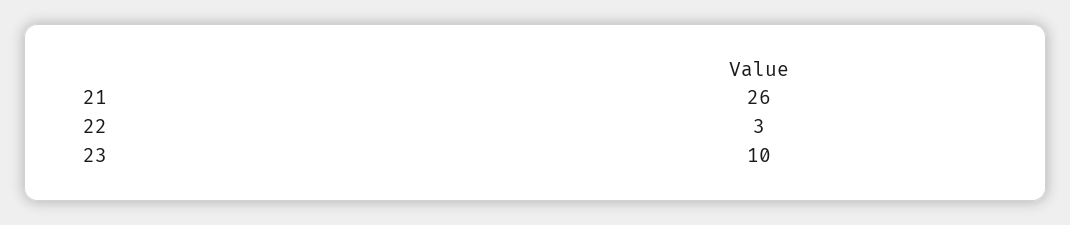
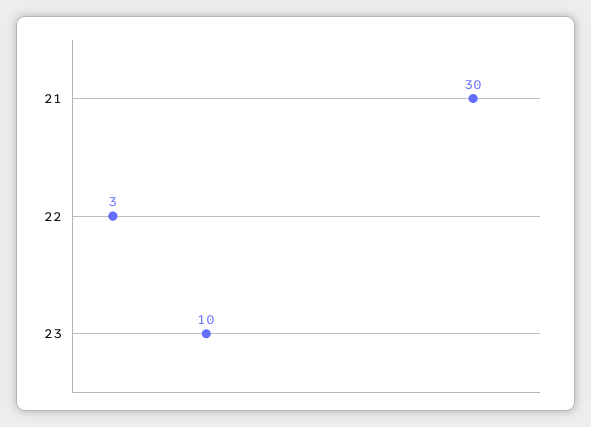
  {
-   "21": 26,
+   "21": 30,
    "22": 3,
    "23": 10
  }

